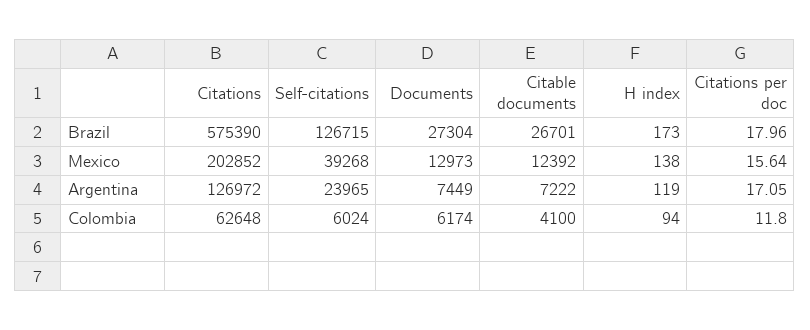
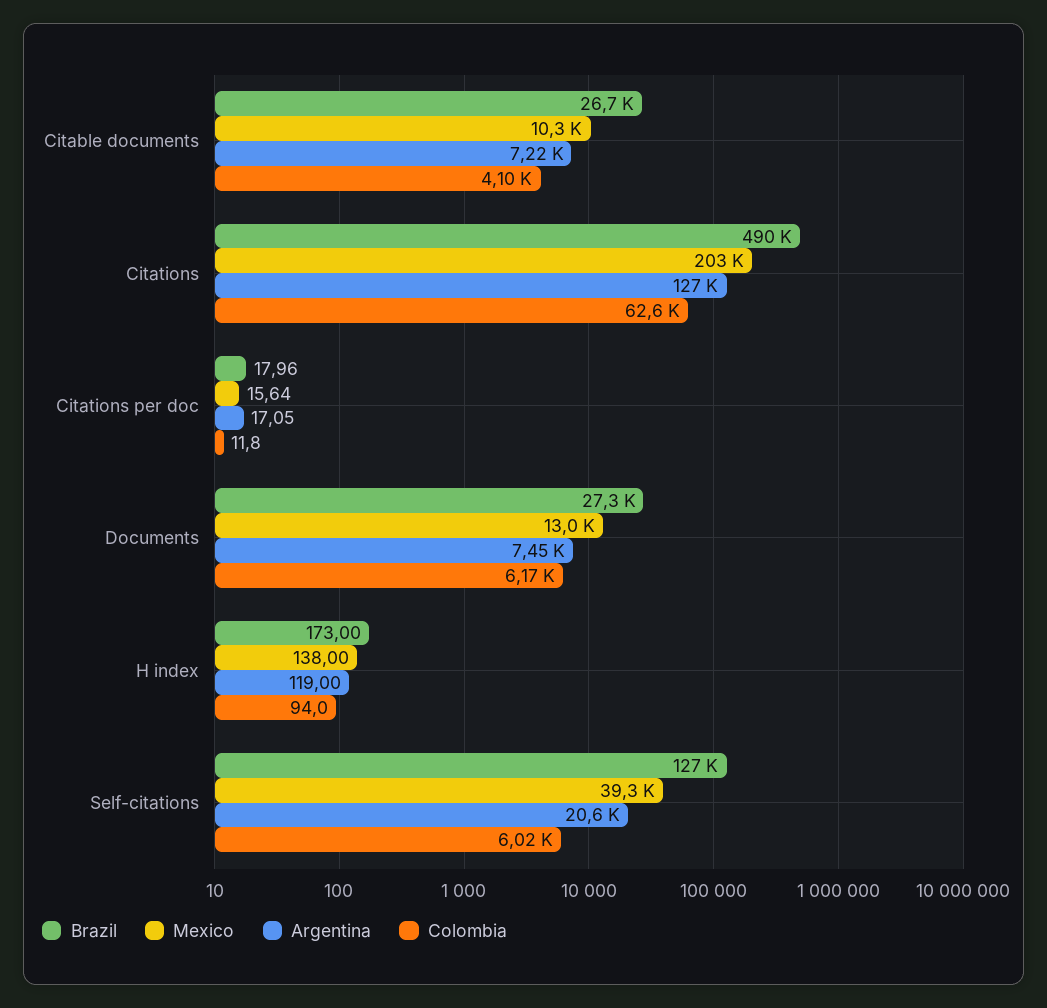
  {
    "Brazil": {
-     "Citations": 575390,
+     "Citations": 490000,
      "Self-citations": 126715,
      "Documents": 27304,
      "Citable documents": 26701,
      "H index": 173,
      "Citations per doc": 17.96
    },
    "Mexico": {
      "Citations": 202852,
      "Self-citations": 39268,
      "Documents": 12973,
-     "Citable documents": 12392,
+     "Citable documents": 10300,
      "H index": 138,
      "Citations per doc": 15.64
    },
    "Argentina": {
      "Citations": 126972,
-     "Self-citations": 23965,
+     "Self-citations": 20600,
      "Documents": 7449,
      "Citable documents": 7222,
      "H index": 119,
      "Citations per doc": 17.05
    },
    "Colombia": {
      "Citations": 62648,
      "Self-citations": 6024,
      "Documents": 6174,
      "Citable documents": 4100,
      "H index": 94,
      "Citations per doc": 11.8
    }
  }

